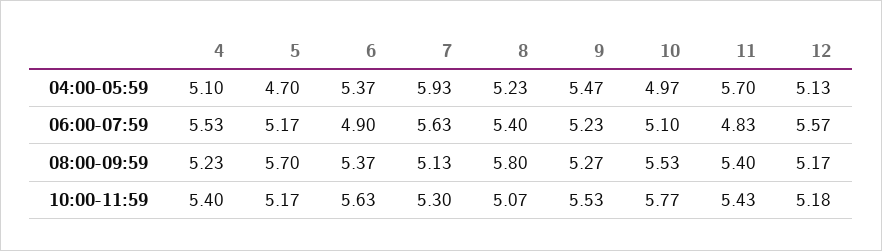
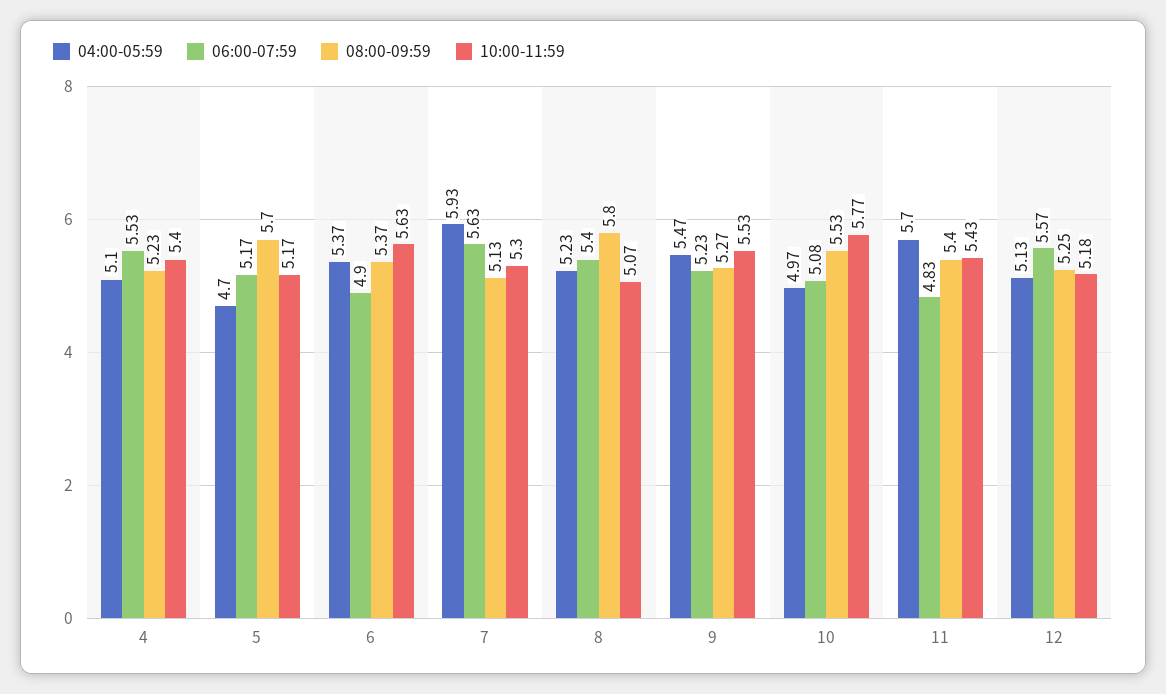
  {
    "04:00-05:59": {
      "4": 5.1,
      "5": 4.7,
      "6": 5.37,
      "7": 5.93,
      "8": 5.23,
      "9": 5.47,
      "10": 4.97,
      "11": 5.7,
      "12": 5.13
    },
    "06:00-07:59": {
      "4": 5.53,
      "5": 5.17,
      "6": 4.9,
      "7": 5.63,
      "8": 5.4,
      "9": 5.23,
-     "10": 5.1,
+     "10": 5.08,
      "11": 4.83,
      "12": 5.57
    },
    "08:00-09:59": {
      "4": 5.23,
      "5": 5.7,
      "6": 5.37,
      "7": 5.13,
      "8": 5.8,
      "9": 5.27,
      "10": 5.53,
      "11": 5.4,
-     "12": 5.17
+     "12": 5.25
    },
    "10:00-11:59": {
      "4": 5.4,
      "5": 5.17,
      "6": 5.63,
      "7": 5.3,
      "8": 5.07,
      "9": 5.53,
      "10": 5.77,
      "11": 5.43,
      "12": 5.18
    }
  }

